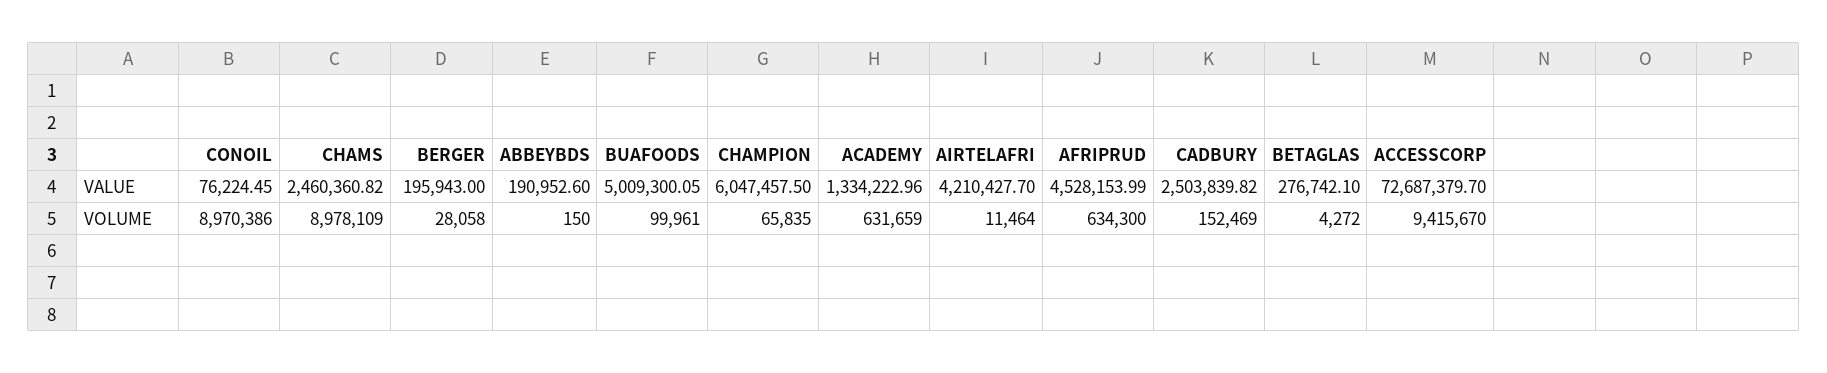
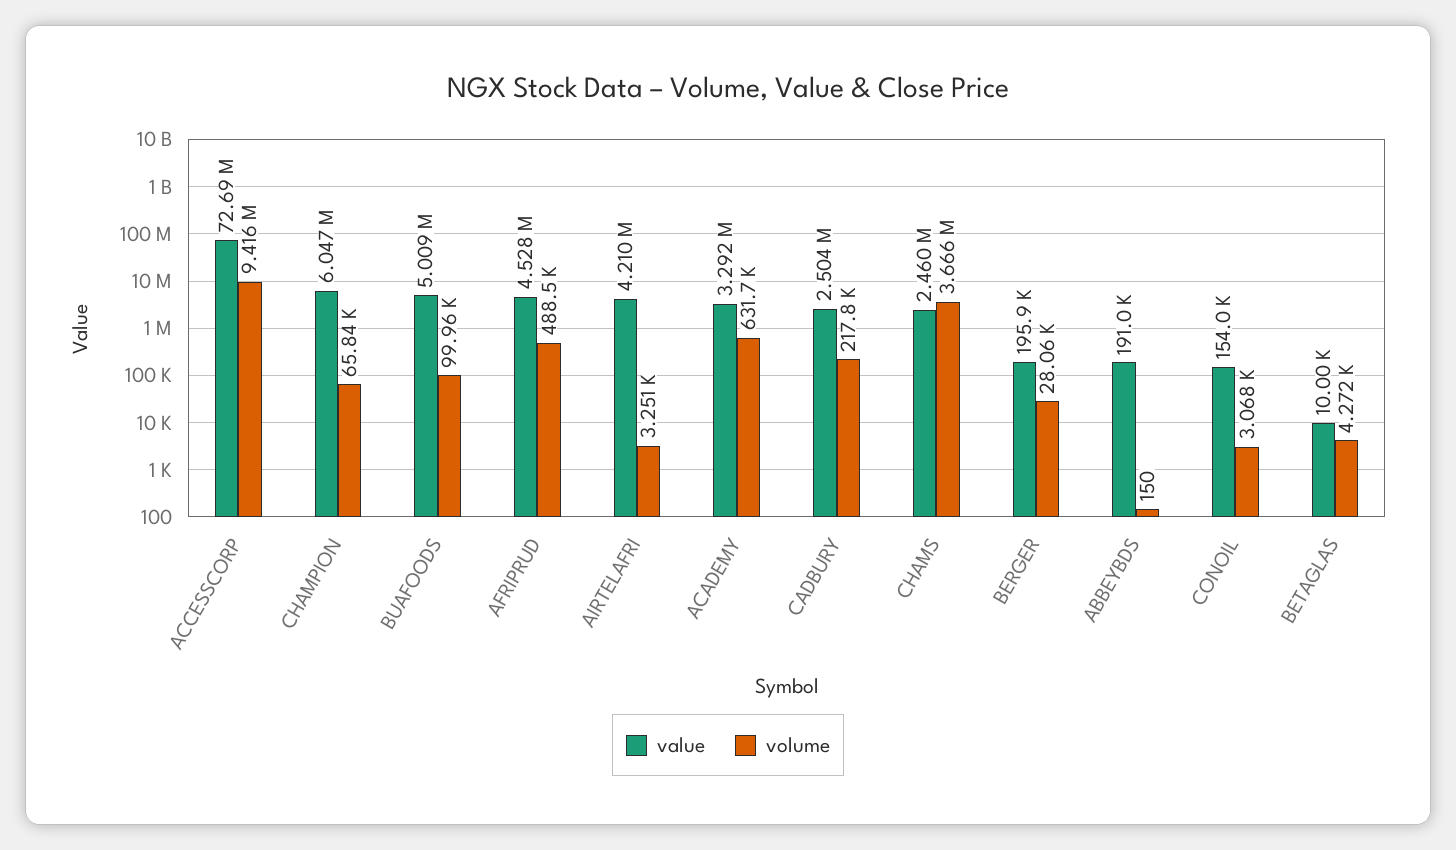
  {
    "VALUE": {
-     "CONOIL": 76224.45,
+     "CONOIL": 154000,
      "CHAMS": 2460360.82,
      "BERGER": 195943,
      "ABBEYBDS": 190952.6,
      "BUAFOODS": 5009300.05,
      "CHAMPION": 6047457.5,
-     "ACADEMY": 1334222.96,
+     "ACADEMY": 3292000,
      "AIRTELAFRI": 4210427.7,
      "AFRIPRUD": 4528153.99,
      "CADBURY": 2503839.82,
-     "BETAGLAS": 276742.1,
+     "BETAGLAS": 10000,
      "ACCESSCORP": 72687379.7
    },
    "VOLUME": {
-     "CONOIL": 8970386,
+     "CONOIL": 3068,
-     "CHAMS": 8978109,
+     "CHAMS": 3666000,
      "BERGER": 28058,
      "ABBEYBDS": 150,
      "BUAFOODS": 99961,
      "CHAMPION": 65835,
      "ACADEMY": 631659,
-     "AIRTELAFRI": 11464,
+     "AIRTELAFRI": 3251,
-     "AFRIPRUD": 634300,
+     "AFRIPRUD": 488500,
-     "CADBURY": 152469,
+     "CADBURY": 217800,
      "BETAGLAS": 4272,
      "ACCESSCORP": 9415670
    }
  }

